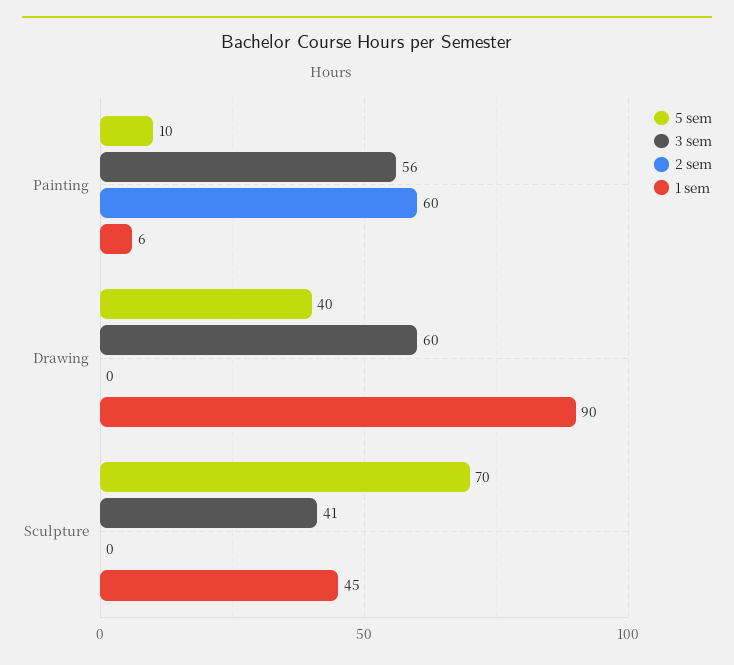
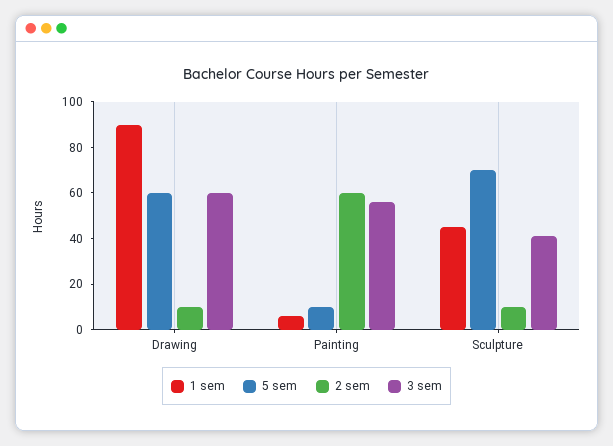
  {
    "5 sem": {
      "Painting": 10,
-     "Drawing": 40,
+     "Drawing": 60,
      "Sculpture": 70
    },
    "3 sem": {
      "Painting": 56,
      "Drawing": 60,
      "Sculpture": 41
    },
    "2 sem": {
      "Painting": 60,
-     "Drawing": 0,
+     "Drawing": 10,
-     "Sculpture": 0
+     "Sculpture": 10
    },
    "1 sem": {
      "Painting": 6,
      "Drawing": 90,
      "Sculpture": 45
    }
  }

